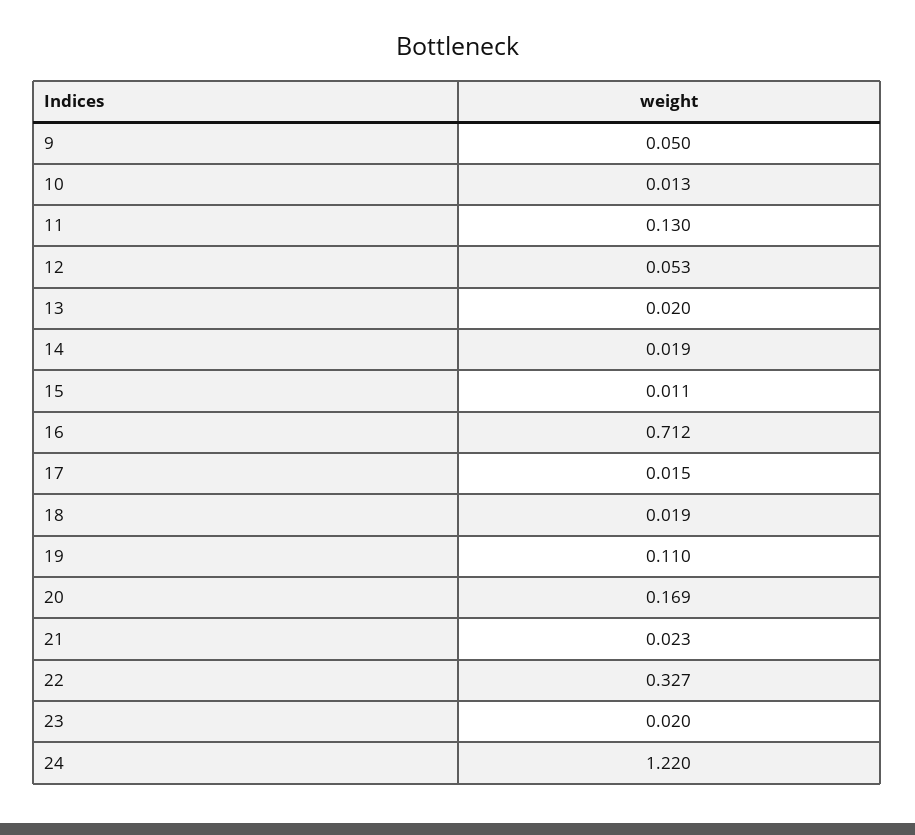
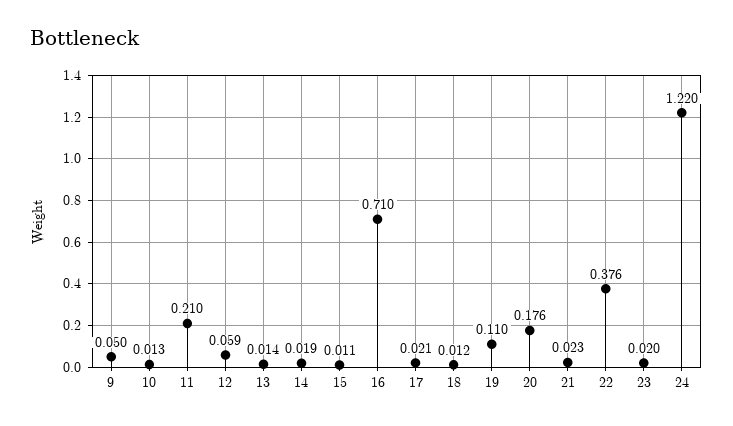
  {
    "9": 0.05,
    "10": 0.013,
-   "11": 0.13,
+   "11": 0.21,
-   "12": 0.053,
+   "12": 0.059,
-   "13": 0.02,
+   "13": 0.014,
    "14": 0.019,
    "15": 0.011,
-   "16": 0.712,
+   "16": 0.71,
-   "17": 0.015,
+   "17": 0.021,
-   "18": 0.019,
+   "18": 0.012,
    "19": 0.11,
-   "20": 0.169,
+   "20": 0.176,
    "21": 0.023,
-   "22": 0.327,
+   "22": 0.376,
    "23": 0.02,
    "24": 1.22
  }

